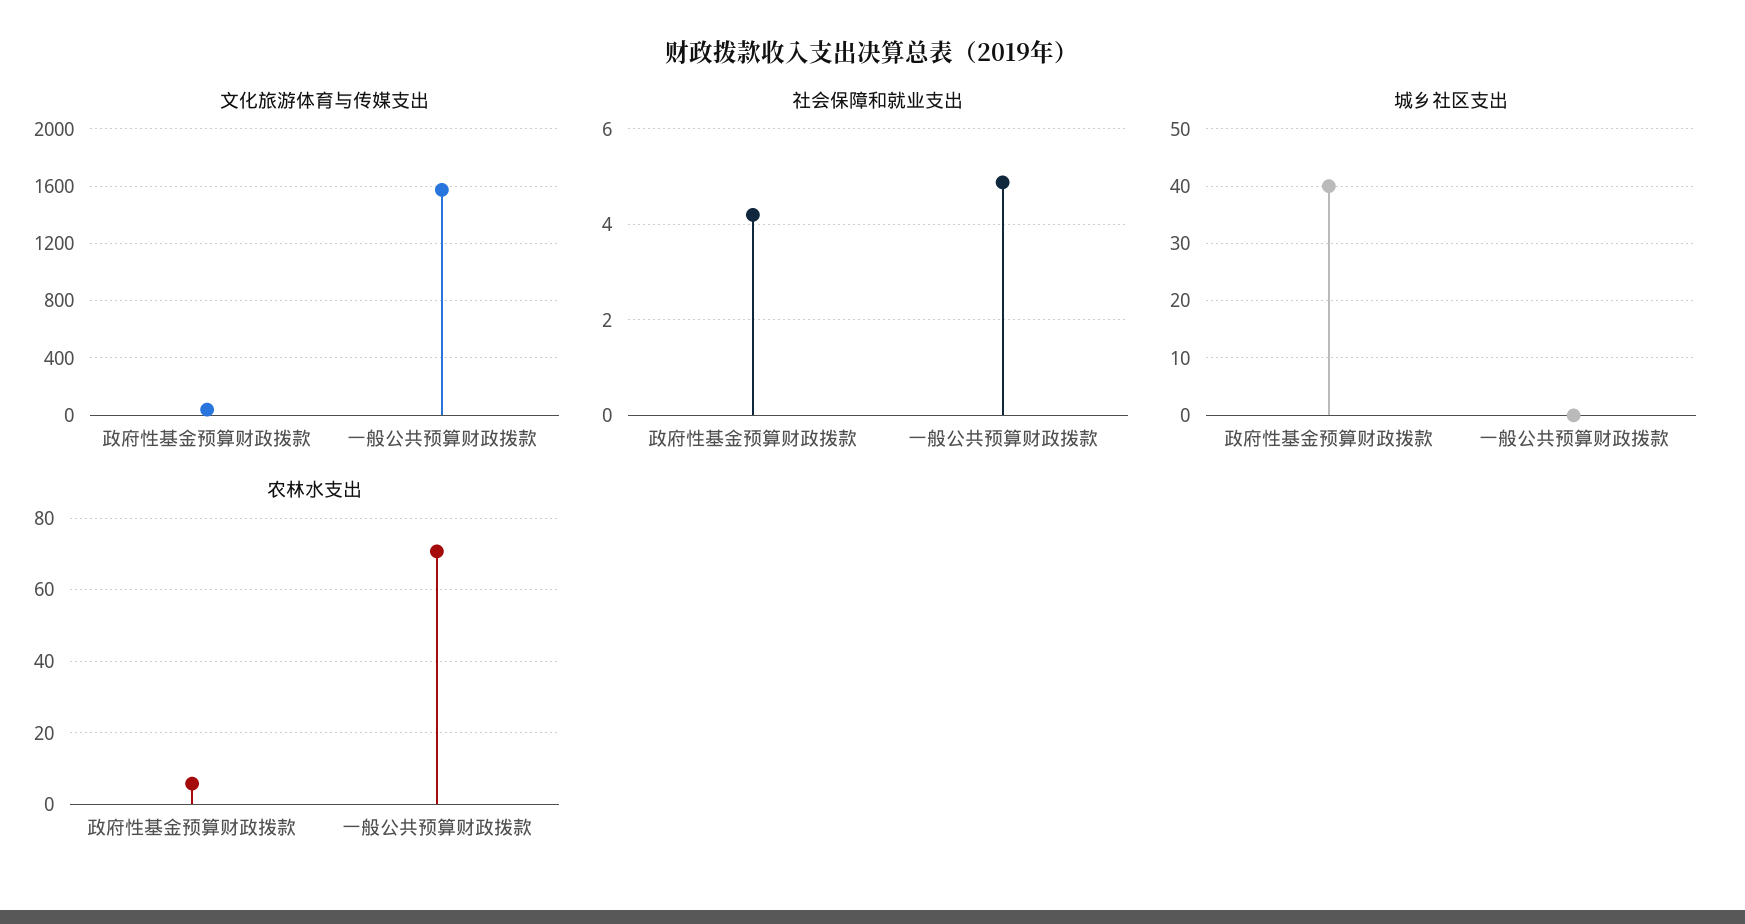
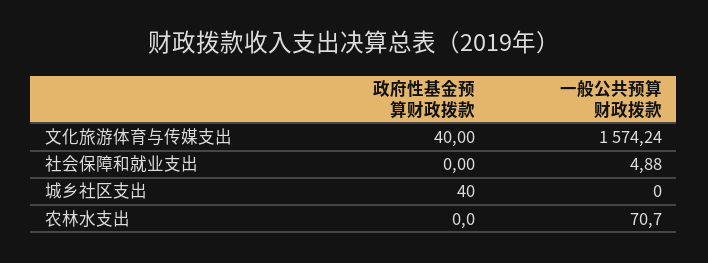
  {
    "文化旅游体育与传媒支出": {
      "政府性基金预算财政拨款": 40,
      "一般公共预算财政拨款": 1574.24
    },
    "社会保障和就业支出": {
-     "政府性基金预算财政拨款": 4.2,
+     "政府性基金预算财政拨款": 0,
      "一般公共预算财政拨款": 4.88
    },
    "城乡社区支出": {
      "政府性基金预算财政拨款": 40,
      "一般公共预算财政拨款": 0
    },
    "农林水支出": {
-     "政府性基金预算财政拨款": 6,
+     "政府性基金预算财政拨款": 0,
      "一般公共预算财政拨款": 70.7
    }
  }

